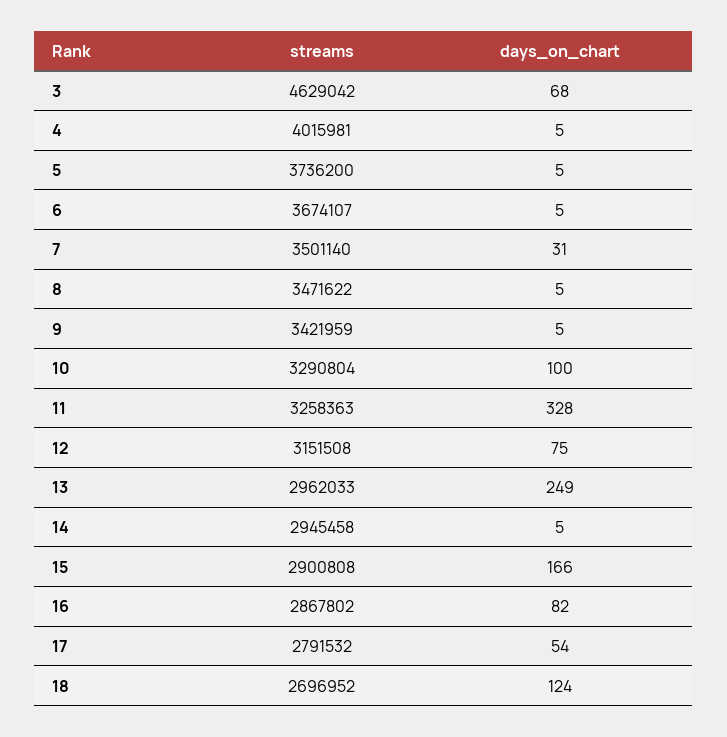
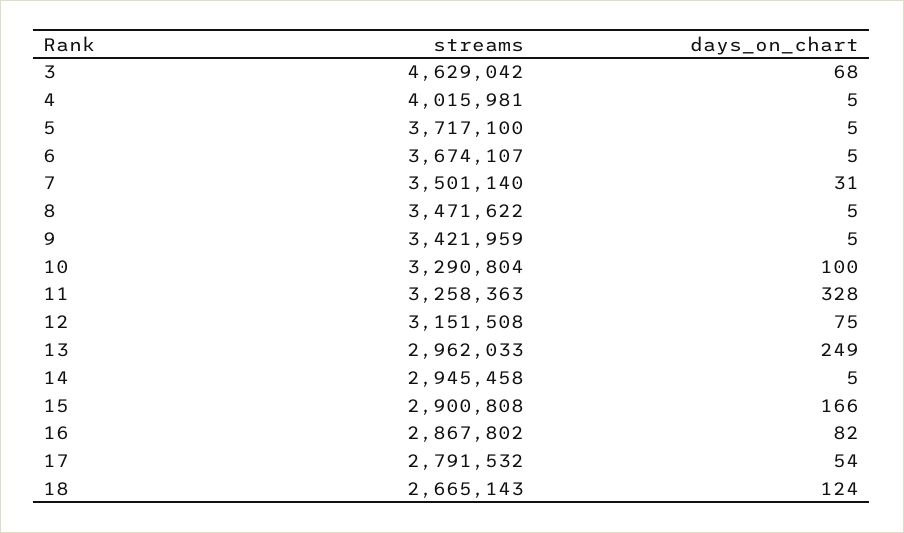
  {
    "streams": {
      "3": 4629042,
      "4": 4015981,
-     "5": 3736200,
+     "5": 3717100,
      "6": 3674107,
      "7": 3501140,
      "8": 3471622,
      "9": 3421959,
      "10": 3290804,
      "11": 3258363,
      "12": 3151508,
      "13": 2962033,
      "14": 2945458,
      "15": 2900808,
      "16": 2867802,
      "17": 2791532,
-     "18": 2696952
+     "18": 2665143
    },
    "days_on_chart": {
      "3": 68,
      "4": 5,
      "5": 5,
      "6": 5,
      "7": 31,
      "8": 5,
      "9": 5,
      "10": 100,
      "11": 328,
      "12": 75,
      "13": 249,
      "14": 5,
      "15": 166,
      "16": 82,
      "17": 54,
      "18": 124
    }
  }

